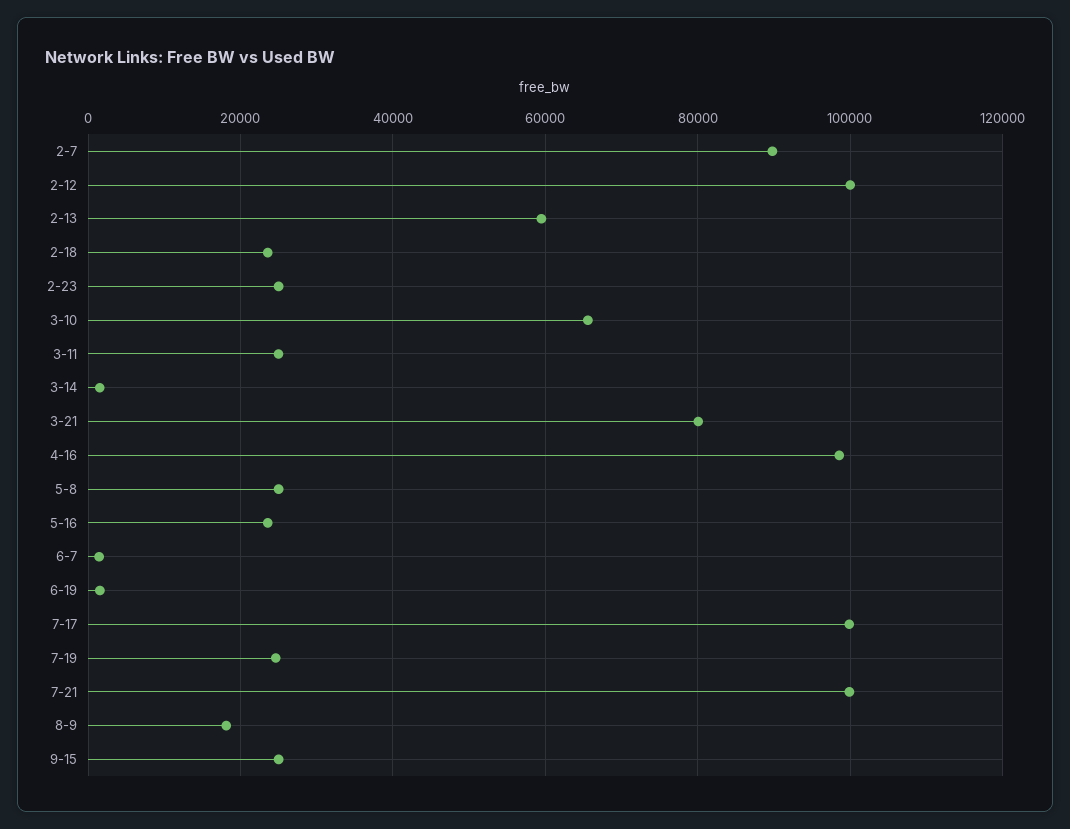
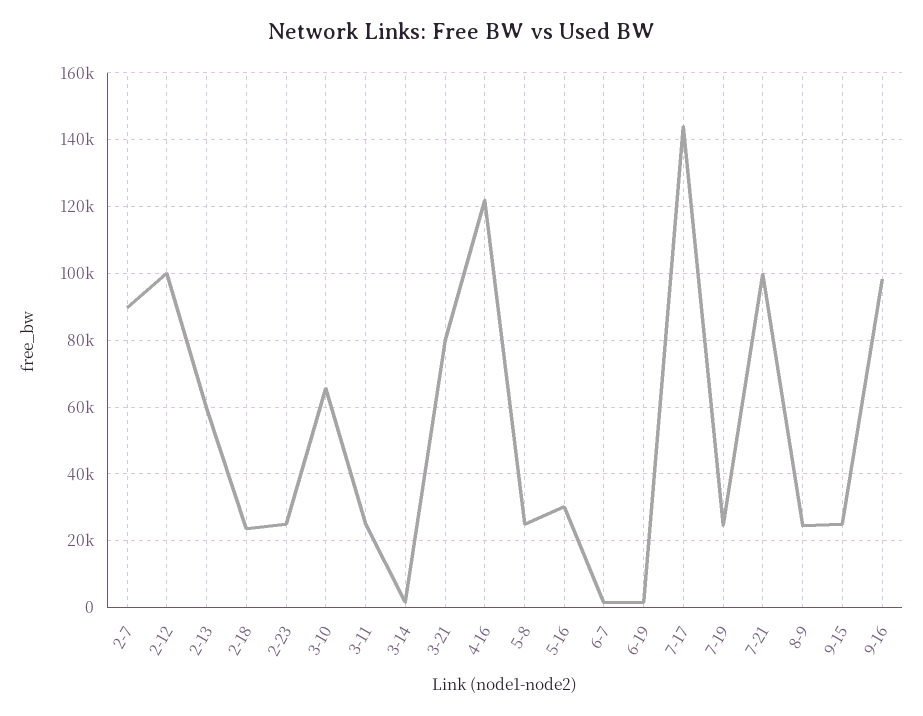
  {
    "2-7": 90000,
    "2-12": 100000,
    "2-13": 60000,
    "2-18": 24000,
    "2-23": 24000,
    "3-10": 66000,
    "3-11": 24000,
    "3-14": 2000,
    "3-21": 80000,
-   "4-16": 98000,
+   "4-16": 122000,
    "5-8": 26000,
-   "5-16": 24000,
+   "5-16": 30000,
    "6-7": 2000,
    "6-19": 2000,
-   "7-17": 100000,
+   "7-17": 144000,
    "7-19": 24000,
    "7-21": 100000,
-   "8-9": 18000,
+   "8-9": 24000,
-   "9-15": 26000
+   "9-15": 26000,
+   "9-16": 98000
  }

